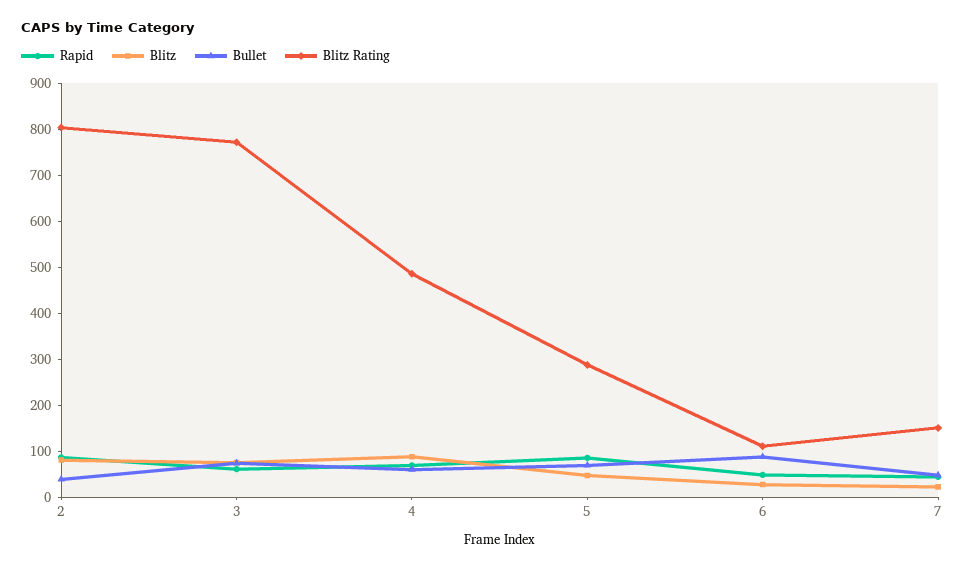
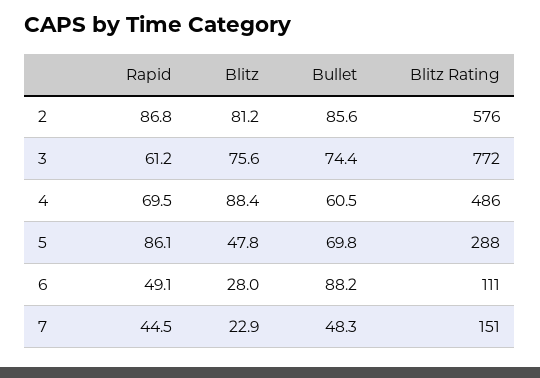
  {
    "Rapid": {
      "2": 86.8,
      "3": 61.2,
      "4": 69.5,
      "5": 86.1,
      "6": 49.1,
      "7": 44.5
    },
    "Blitz": {
      "2": 81.2,
      "3": 75.6,
      "4": 88.4,
      "5": 47.8,
      "6": 28,
      "7": 22.9
    },
    "Bullet": {
-     "2": 40,
+     "2": 85.6,
      "3": 74.4,
      "4": 60.5,
      "5": 69.8,
      "6": 88.2,
      "7": 48.3
    },
    "Blitz Rating": {
-     "2": 800,
+     "2": 576,
      "3": 772,
      "4": 486,
      "5": 288,
      "6": 111,
      "7": 151
    }
  }

